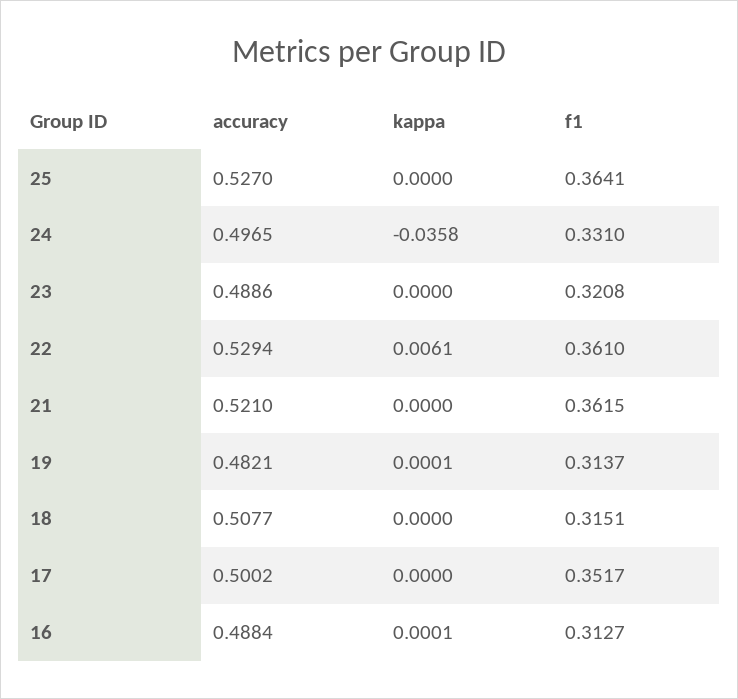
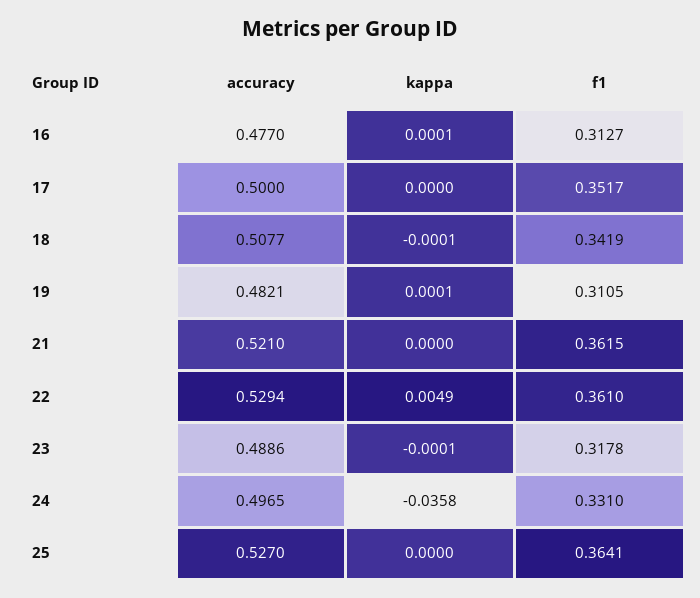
  {
    "accuracy": {
      "25": 0.527,
      "24": 0.4965,
      "23": 0.4886,
      "22": 0.5294,
      "21": 0.521,
      "19": 0.4821,
      "18": 0.5077,
-     "17": 0.5002,
+     "17": 0.5,
-     "16": 0.4884
+     "16": 0.477
    },
    "kappa": {
      "25": 0,
      "24": -0.0358,
-     "23": 0,
+     "23": -0.0001,
-     "22": 0.0061,
+     "22": 0.0049,
      "21": 0,
      "19": 0.0001,
-     "18": 0,
+     "18": -0.0001,
      "17": 0,
      "16": 0.0001
    },
    "f1": {
      "25": 0.3641,
      "24": 0.331,
-     "23": 0.3208,
+     "23": 0.3178,
      "22": 0.361,
      "21": 0.3615,
-     "19": 0.3137,
+     "19": 0.3105,
-     "18": 0.3151,
+     "18": 0.3419,
      "17": 0.3517,
      "16": 0.3127
    }
  }

